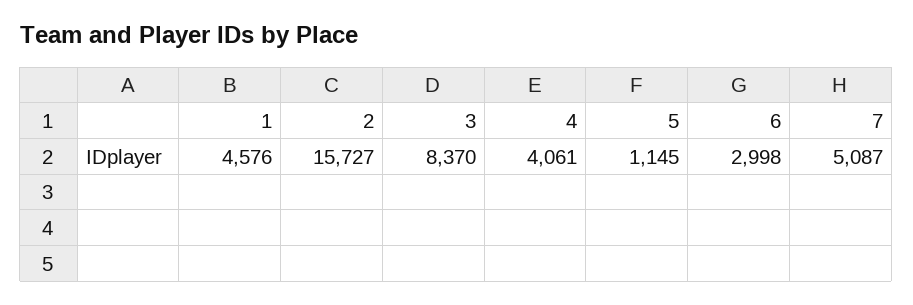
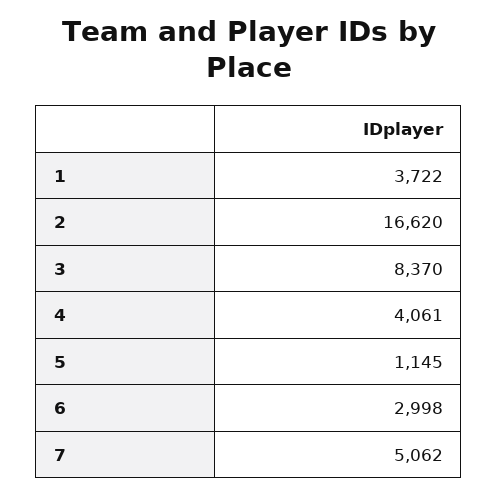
  {
-   "1": 4576,
+   "1": 3722,
-   "2": 15727,
+   "2": 16620,
    "3": 8370,
    "4": 4061,
    "5": 1145,
    "6": 2998,
-   "7": 5087
+   "7": 5062
  }

